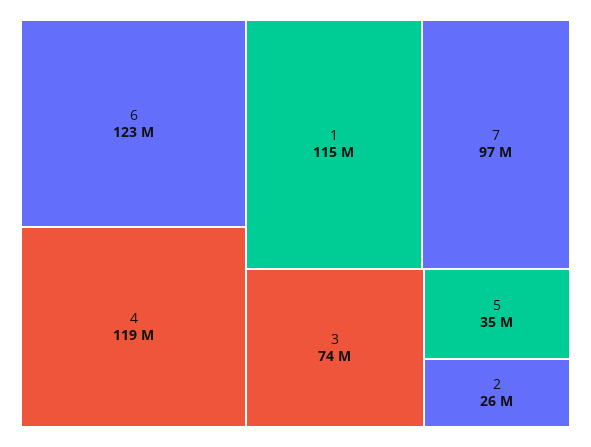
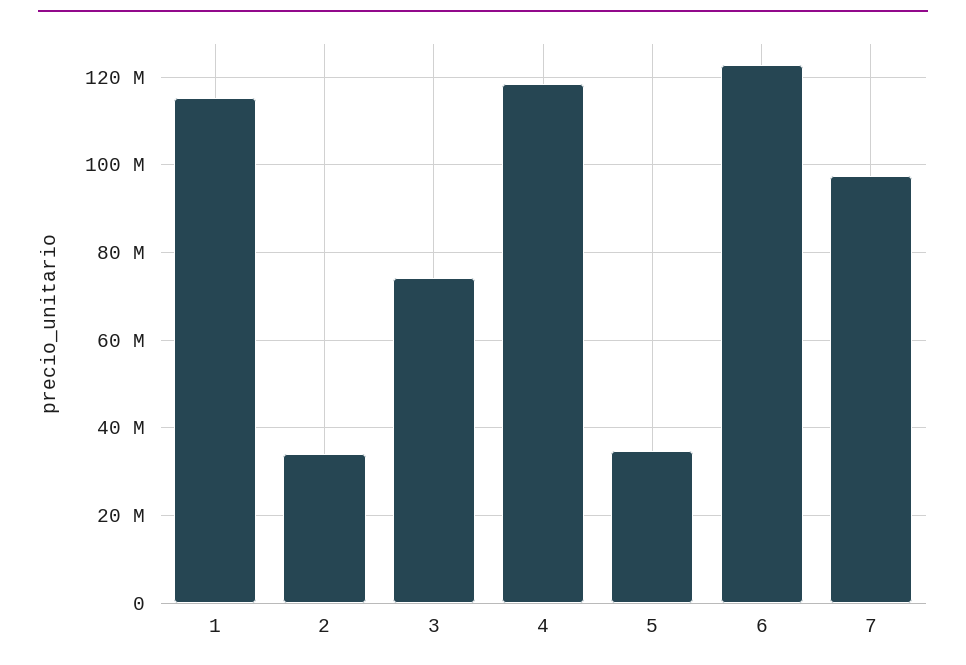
  {
    "6": 123000000,
    "4": 119000000,
    "1": 115000000,
    "7": 97000000,
    "3": 74000000,
    "5": 35000000,
-   "2": 26000000
+   "2": 34000000
  }

